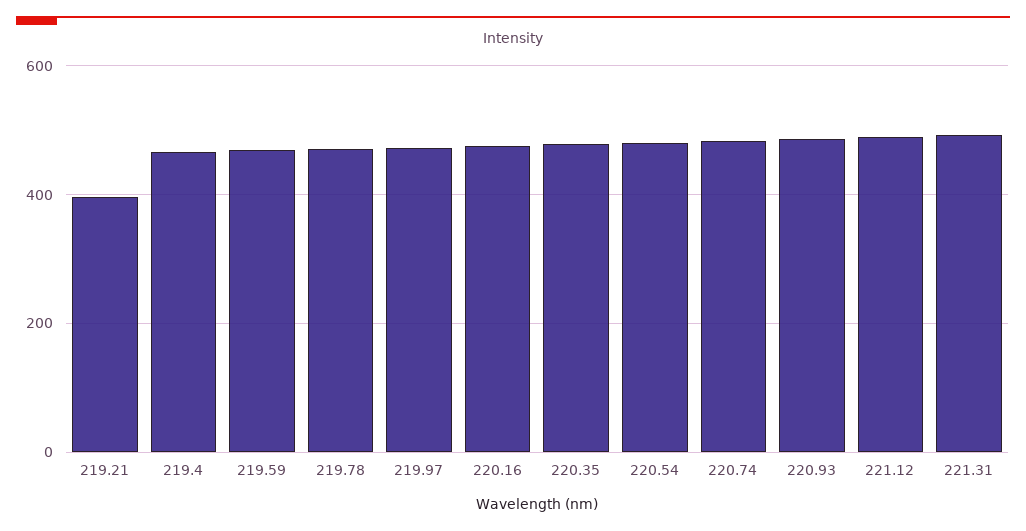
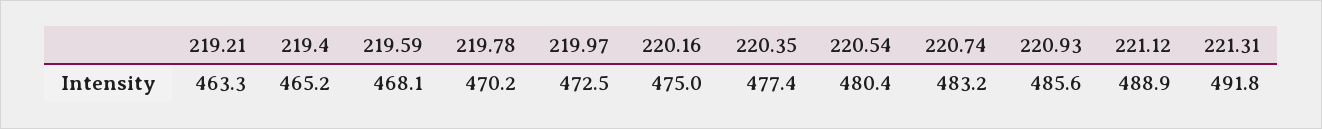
  {
-   "219.21": 400,
+   "219.21": 463.3,
    "219.4": 465.2,
    "219.59": 468.1,
    "219.78": 470.2,
    "219.97": 472.5,
    "220.16": 475,
    "220.35": 477.4,
    "220.54": 480.4,
    "220.74": 483.2,
    "220.93": 485.6,
    "221.12": 488.9,
    "221.31": 491.8
  }

